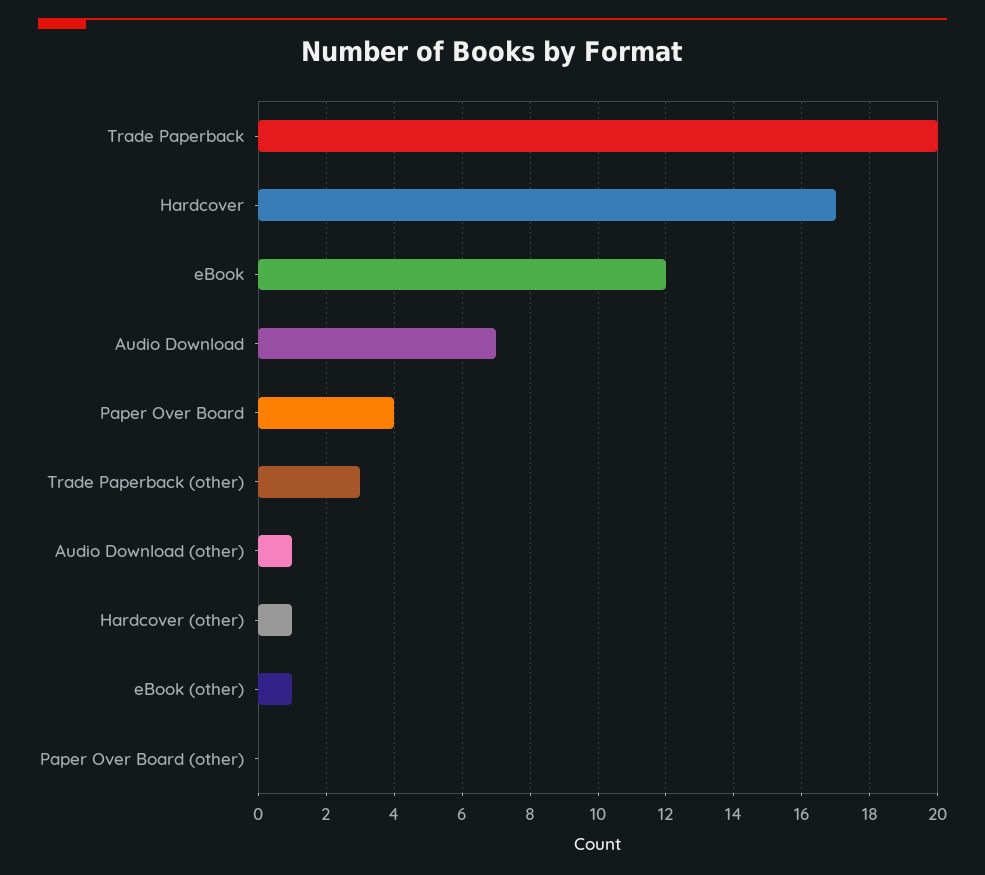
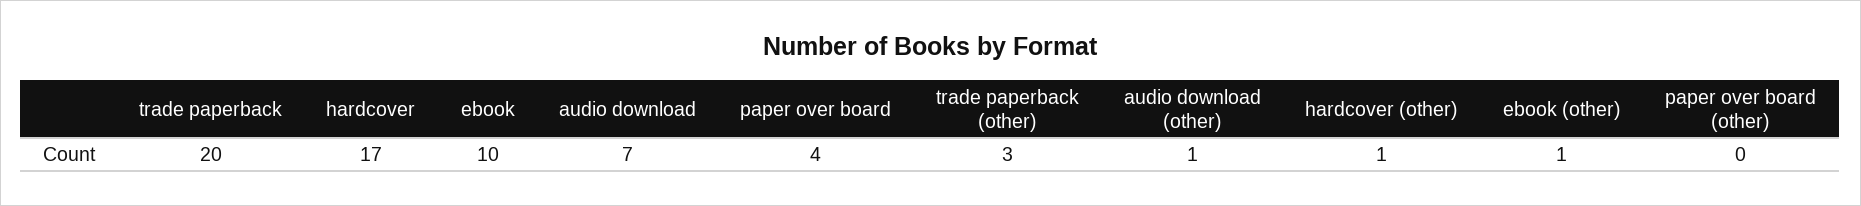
  {
    "Trade Paperback": 20,
    "Hardcover": 17,
-   "eBook": 12,
+   "eBook": 10,
    "Audio Download": 7,
    "Paper Over Board": 4,
    "Trade Paperback (other)": 3,
    "Audio Download (other)": 1,
    "Hardcover (other)": 1,
    "eBook (other)": 1,
    "Paper Over Board (other)": 0
  }

